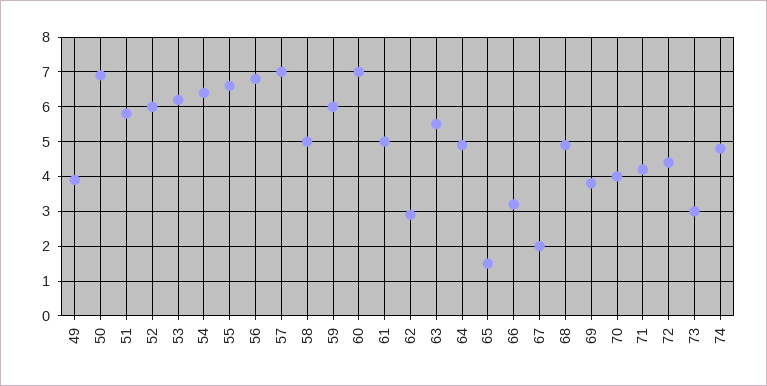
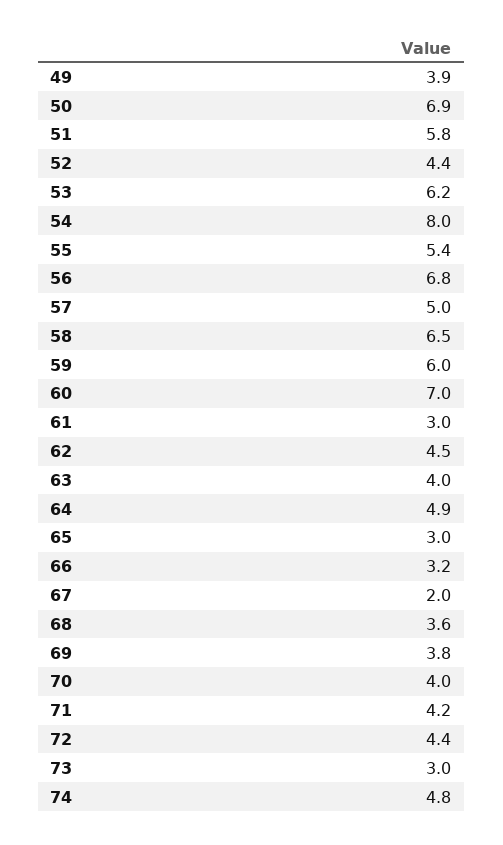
  {
    "49": 3.9,
    "50": 6.9,
    "51": 5.8,
-   "52": 6,
+   "52": 4.4,
    "53": 6.2,
-   "54": 6.5,
+   "54": 8,
-   "55": 6.5,
+   "55": 5.4,
    "56": 6.8,
-   "57": 7,
+   "57": 5,
-   "58": 5,
+   "58": 6.5,
    "59": 6,
    "60": 7,
-   "61": 5,
+   "61": 3,
-   "62": 3,
+   "62": 4.5,
-   "63": 5.5,
+   "63": 4,
    "64": 4.9,
-   "65": 1.5,
+   "65": 3,
    "66": 3.2,
    "67": 2,
-   "68": 5,
+   "68": 3.6,
    "69": 3.8,
    "70": 4,
    "71": 4.2,
    "72": 4.4,
    "73": 3,
    "74": 4.8
  }

